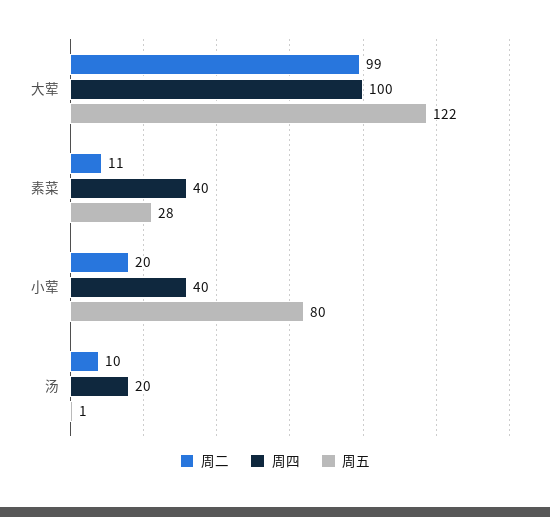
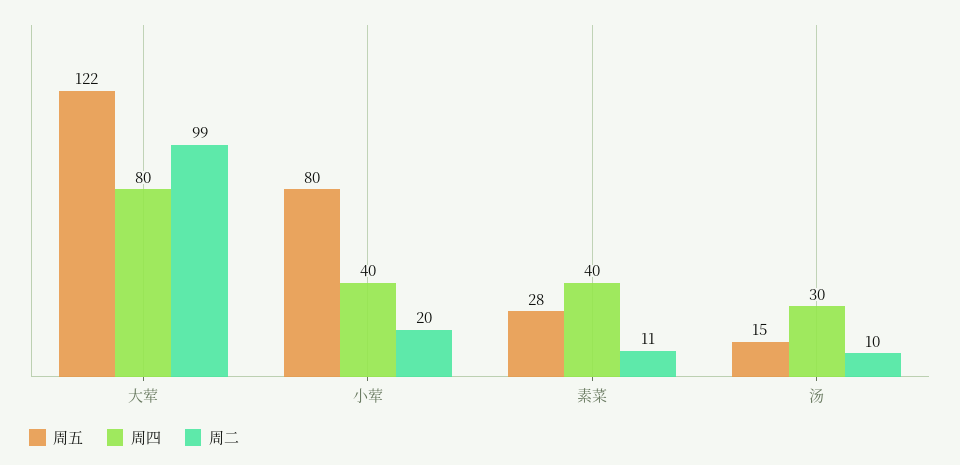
  {
    "周二": {
      "大荤": 99,
      "素菜": 11,
      "小荤": 20,
      "汤": 10
    },
    "周四": {
-     "大荤": 100,
+     "大荤": 80,
      "素菜": 40,
      "小荤": 40,
-     "汤": 20
+     "汤": 30
    },
    "周五": {
      "大荤": 122,
      "素菜": 28,
      "小荤": 80,
-     "汤": 1
+     "汤": 15
    }
  }

